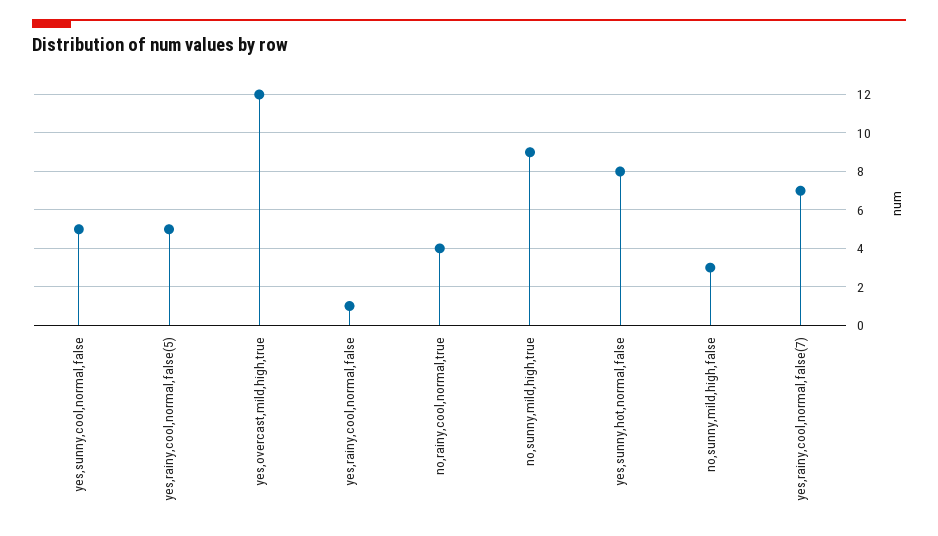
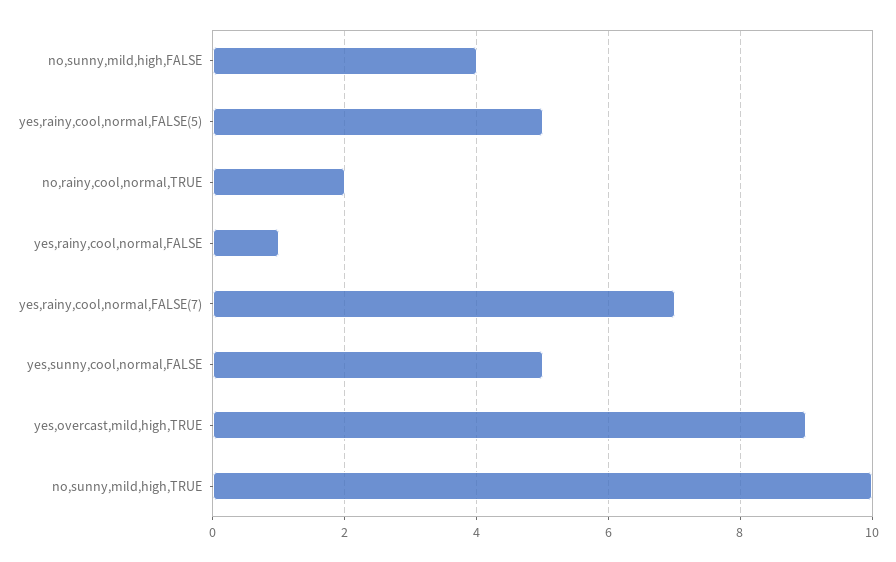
  {
    "yes,sunny,cool,normal,false": 5,
    "yes,rainy,cool,normal,false(5)": 5,
-   "yes,overcast,mild,high,true": 12,
+   "yes,overcast,mild,high,true": 9,
    "yes,rainy,cool,normal,false": 1,
-   "no,rainy,cool,normal,true": 4,
+   "no,rainy,cool,normal,true": 2,
-   "no,sunny,mild,high,true": 9,
+   "no,sunny,mild,high,true": 10,
-   "yes,sunny,hot,normal,false": 8,
-   "no,sunny,mild,high,false": 3,
+   "no,sunny,mild,high,false": 4,
    "yes,rainy,cool,normal,false(7)": 7
  }

